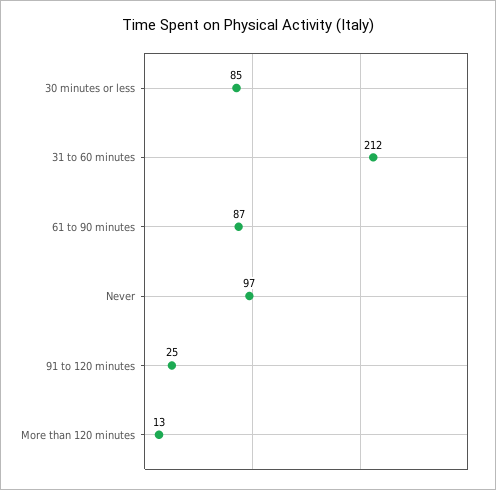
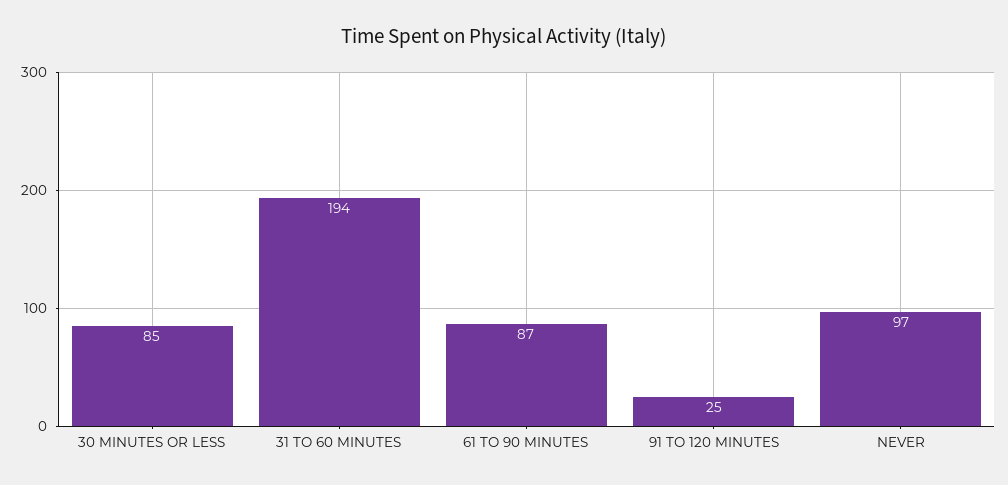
  {
    "30 minutes or less": 85,
-   "31 to 60 minutes": 212,
+   "31 to 60 minutes": 194,
    "61 to 90 minutes": 87,
    "Never": 97,
-   "91 to 120 minutes": 25,
+   "91 to 120 minutes": 25
-   "More than 120 minutes": 13
  }

